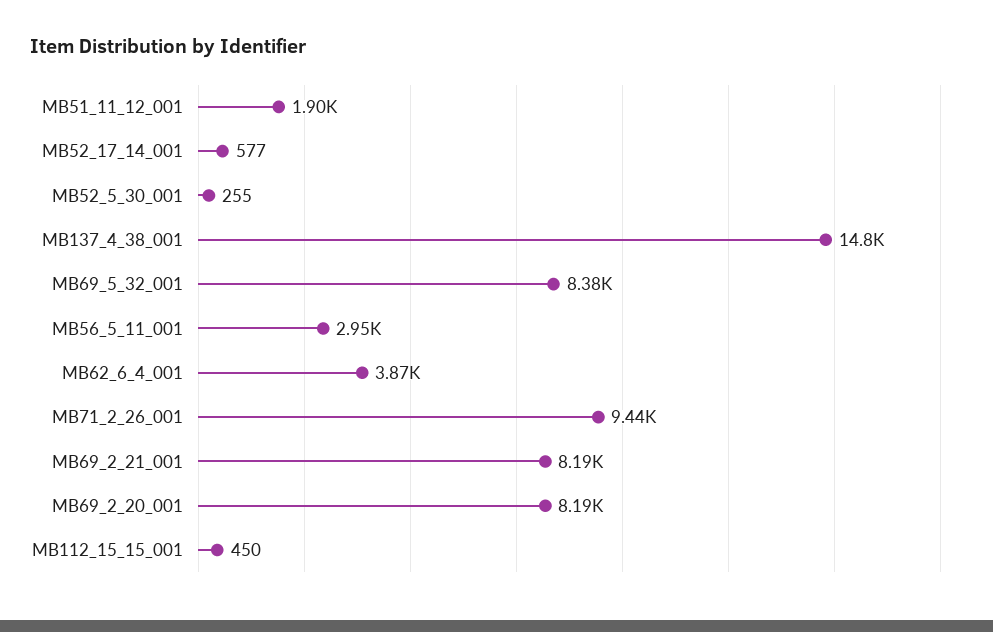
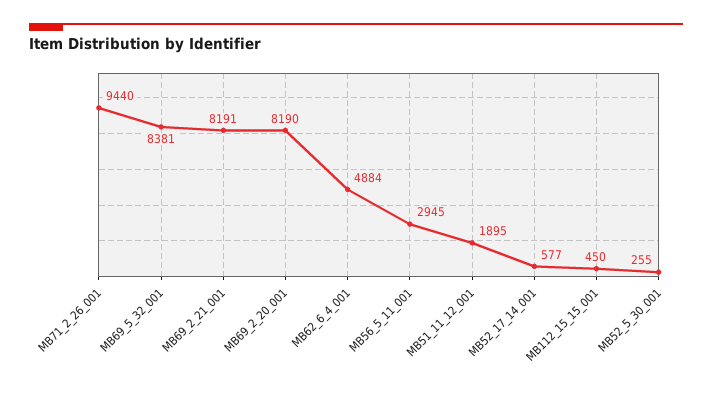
  {
    "MB51_11_12_001": 1895,
    "MB52_17_14_001": 577,
    "MB52_5_30_001": 255,
-   "MB137_4_38_001": 14800,
    "MB69_5_32_001": 8381,
    "MB56_5_11_001": 2945,
-   "MB62_6_4_001": 3870,
+   "MB62_6_4_001": 4884,
    "MB71_2_26_001": 9440,
    "MB69_2_21_001": 8191,
    "MB69_2_20_001": 8190,
    "MB112_15_15_001": 450
  }

